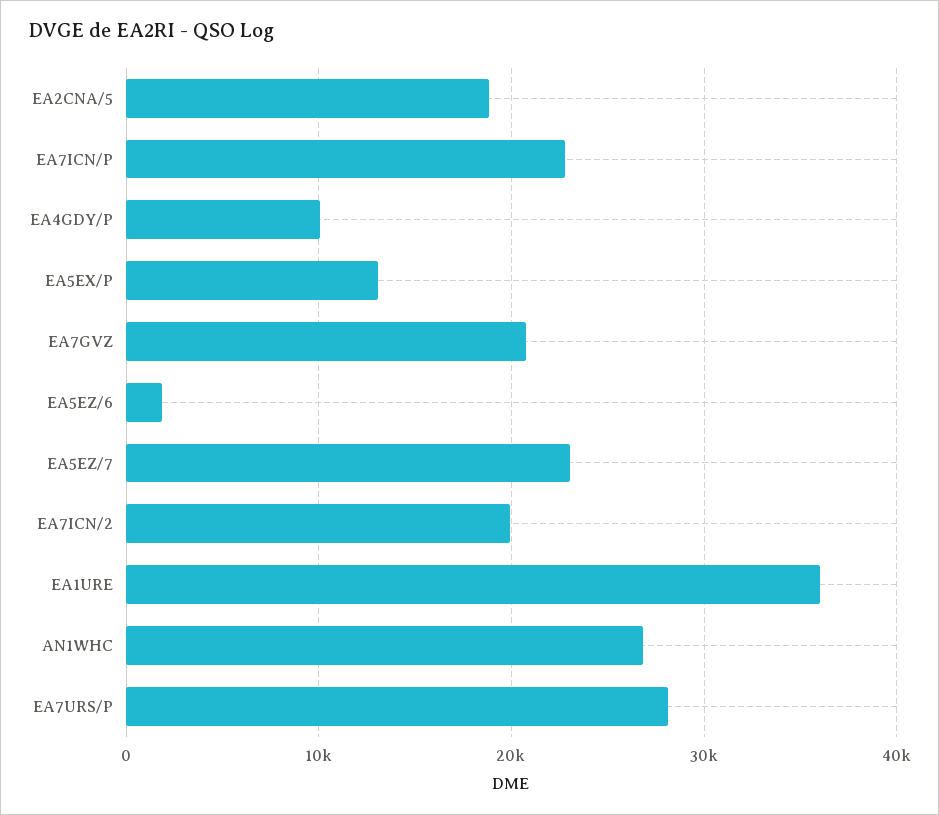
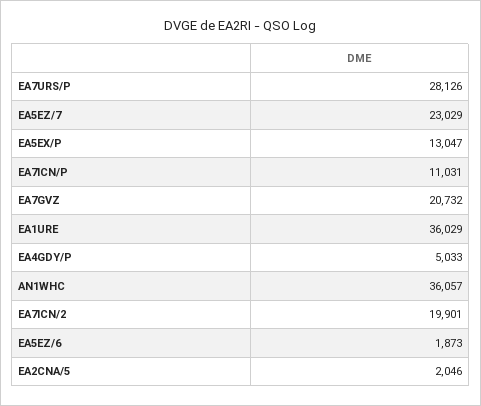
  {
-   "EA2CNA/5": 19000,
+   "EA2CNA/5": 2046,
-   "EA7ICN/P": 23000,
+   "EA7ICN/P": 11031,
-   "EA4GDY/P": 10000,
+   "EA4GDY/P": 5033,
    "EA5EX/P": 13047,
    "EA7GVZ": 20732,
    "EA5EZ/6": 1873,
    "EA5EZ/7": 23029,
    "EA7ICN/2": 19901,
    "EA1URE": 36029,
-   "AN1WHC": 27000,
+   "AN1WHC": 36057,
    "EA7URS/P": 28126
  }

